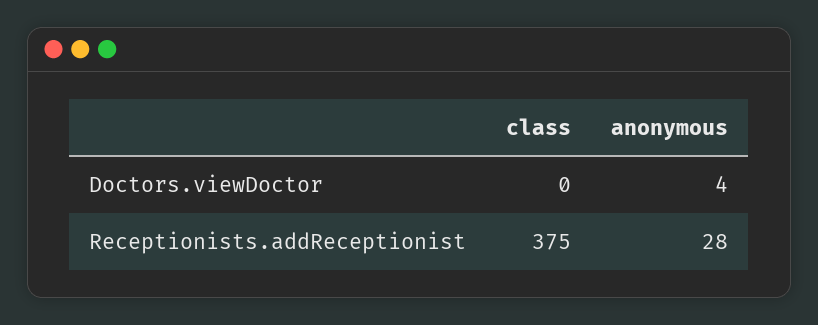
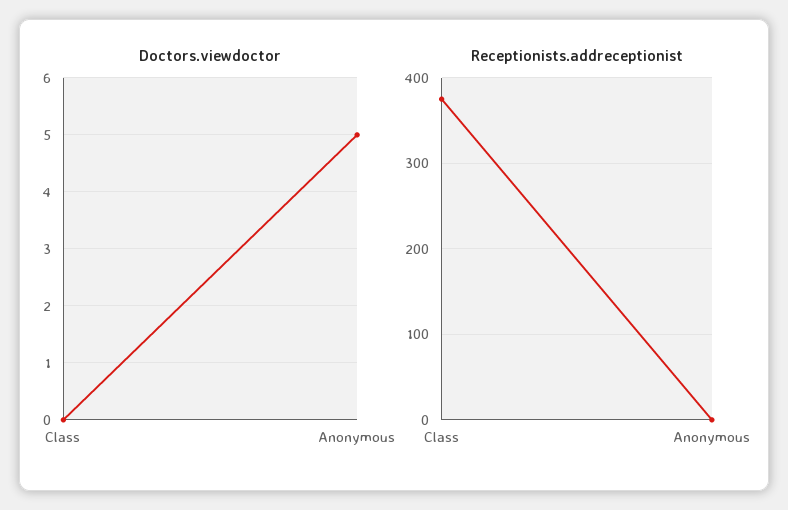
  {
    "Doctors.viewDoctor": {
      "class": 0,
-     "anonymous": 4
+     "anonymous": 5
    },
    "Receptionists.addReceptionist": {
      "class": 375,
-     "anonymous": 28
+     "anonymous": 0
    }
  }

